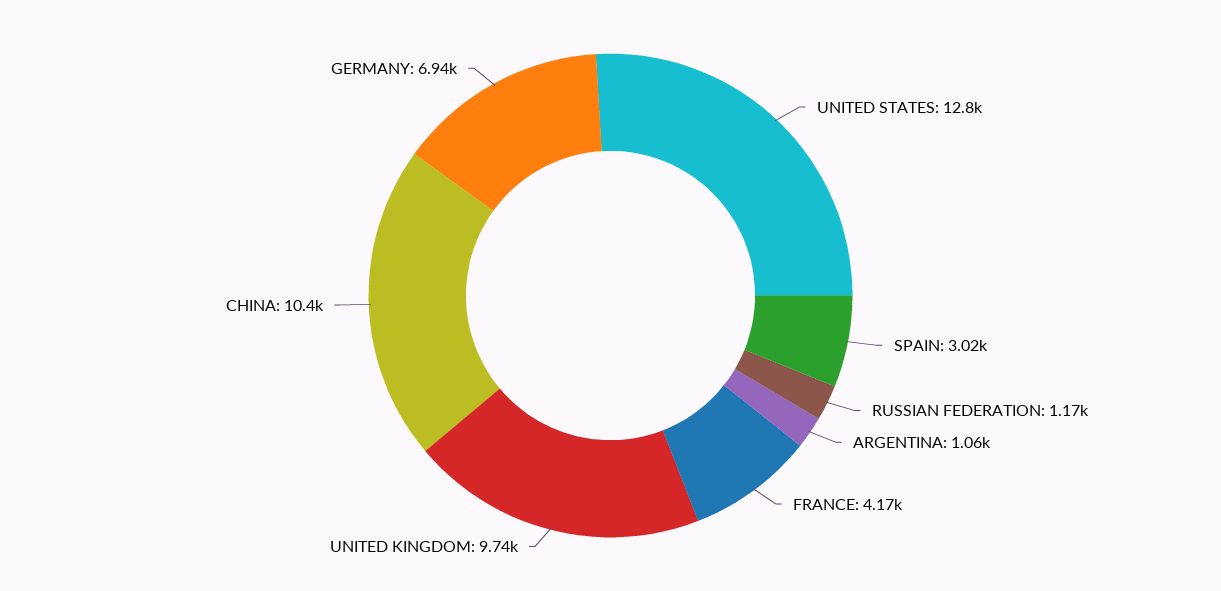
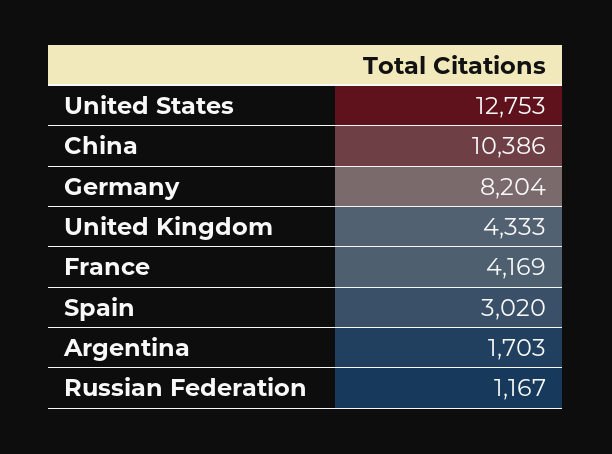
  {
    "UNITED STATES": 12753,
    "SPAIN": 3020,
    "RUSSIAN FEDERATION": 1167,
-   "ARGENTINA": 1060,
+   "ARGENTINA": 1703,
    "FRANCE": 4169,
-   "UNITED KINGDOM": 9740,
+   "UNITED KINGDOM": 4333,
    "CHINA": 10386,
-   "GERMANY": 6940
+   "GERMANY": 8204
  }

